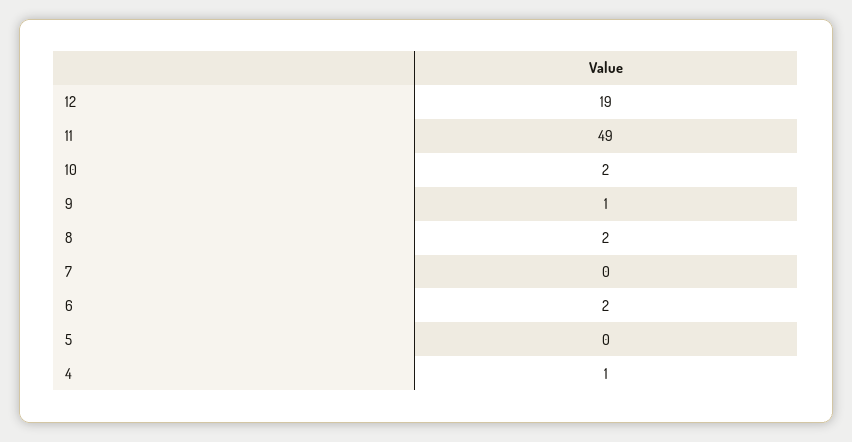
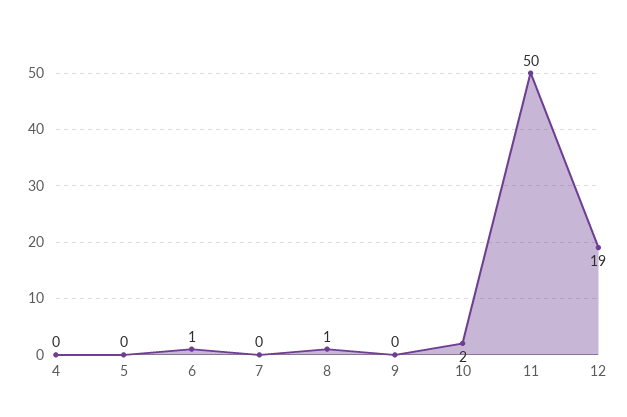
  {
    "12": 19,
-   "11": 49,
+   "11": 50,
    "10": 2,
-   "9": 1,
+   "9": 0,
-   "8": 2,
+   "8": 1,
    "7": 0,
-   "6": 2,
+   "6": 1,
    "5": 0,
-   "4": 1
+   "4": 0
  }

